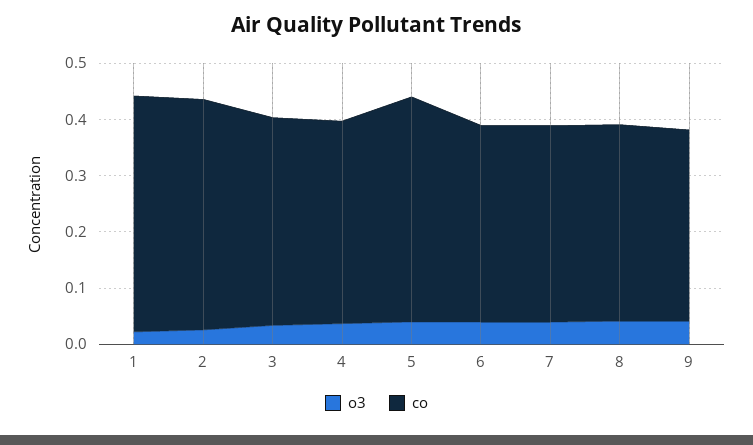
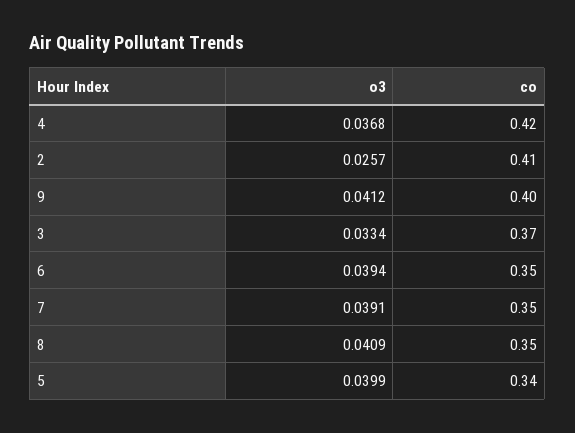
  {
    "o3": {
-     "1": 0.02,
      "2": 0.0257,
      "3": 0.0334,
      "4": 0.0368,
      "5": 0.0399,
      "6": 0.0394,
      "7": 0.0391,
      "8": 0.0409,
      "9": 0.0412
    },
    "co": {
-     "1": 0.42,
      "2": 0.41,
      "3": 0.37,
-     "4": 0.36,
+     "4": 0.42,
-     "5": 0.4,
+     "5": 0.34,
      "6": 0.35,
      "7": 0.35,
      "8": 0.35,
-     "9": 0.34
+     "9": 0.4
    }
  }

